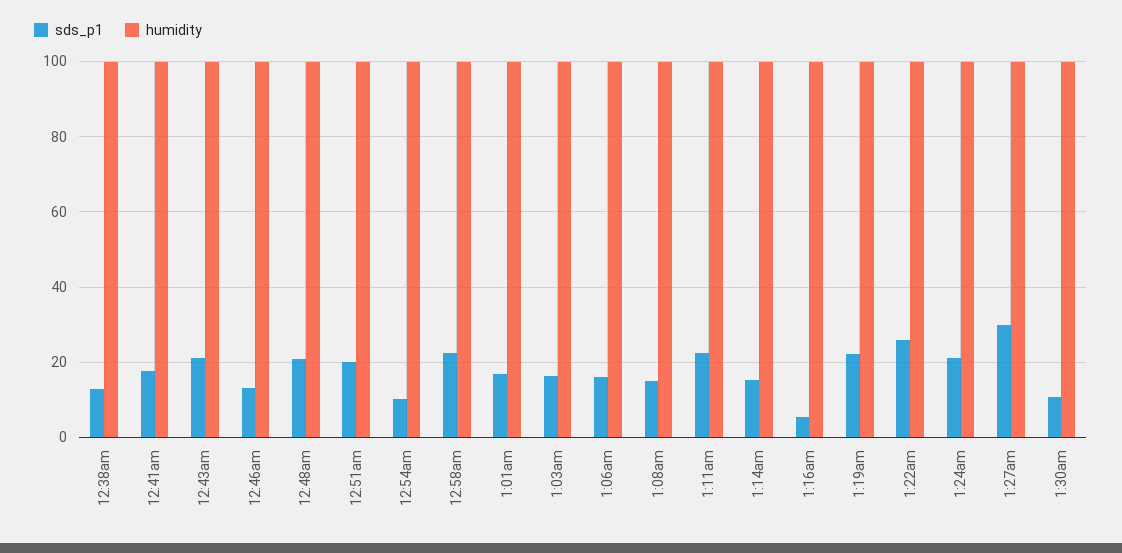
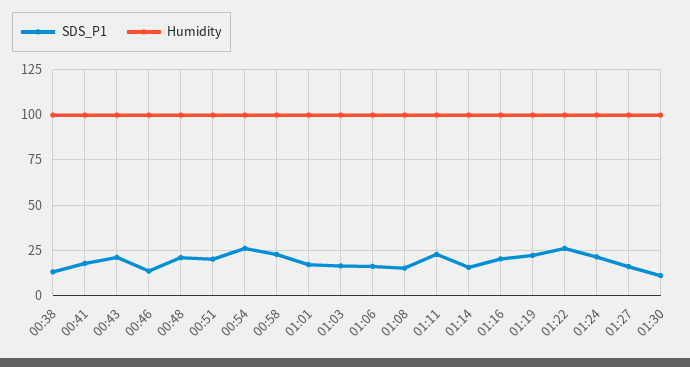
  {
    "sds_p1": {
      "12:38am": 12,
      "12:41am": 18,
      "12:43am": 22,
      "12:46am": 14,
      "12:48am": 20,
      "12:51am": 20,
-     "12:54am": 10,
+     "12:54am": 25,
      "12:58am": 22,
      "1:01am": 16,
      "1:03am": 16,
      "1:06am": 16,
      "1:08am": 16,
      "1:11am": 22,
      "1:14am": 16,
-     "1:16am": 6,
+     "1:16am": 20,
      "1:19am": 22,
      "1:22am": 26,
      "1:24am": 22,
-     "1:27am": 30,
+     "1:27am": 15,
      "1:30am": 10
    },
    "humidity": {
      "12:38am": 100,
      "12:41am": 100,
      "12:43am": 100,
      "12:46am": 100,
      "12:48am": 100,
      "12:51am": 100,
      "12:54am": 100,
      "12:58am": 100,
      "1:01am": 100,
      "1:03am": 100,
      "1:06am": 100,
      "1:08am": 100,
      "1:11am": 100,
      "1:14am": 100,
      "1:16am": 100,
      "1:19am": 100,
      "1:22am": 100,
      "1:24am": 100,
      "1:27am": 100,
      "1:30am": 100
    }
  }

